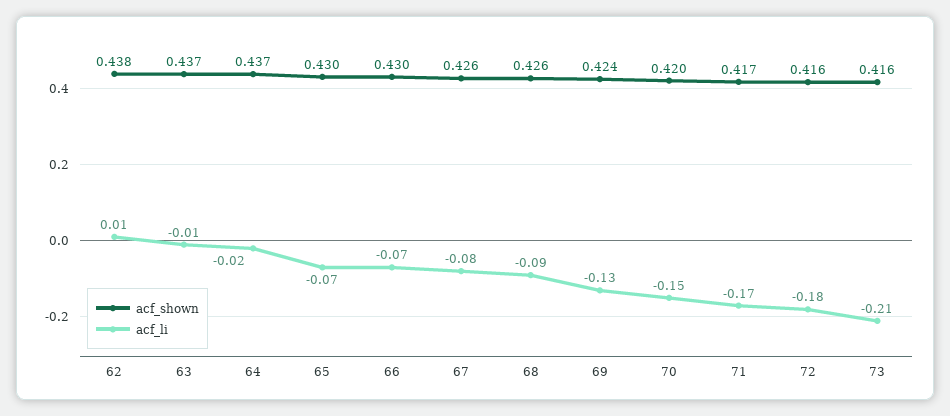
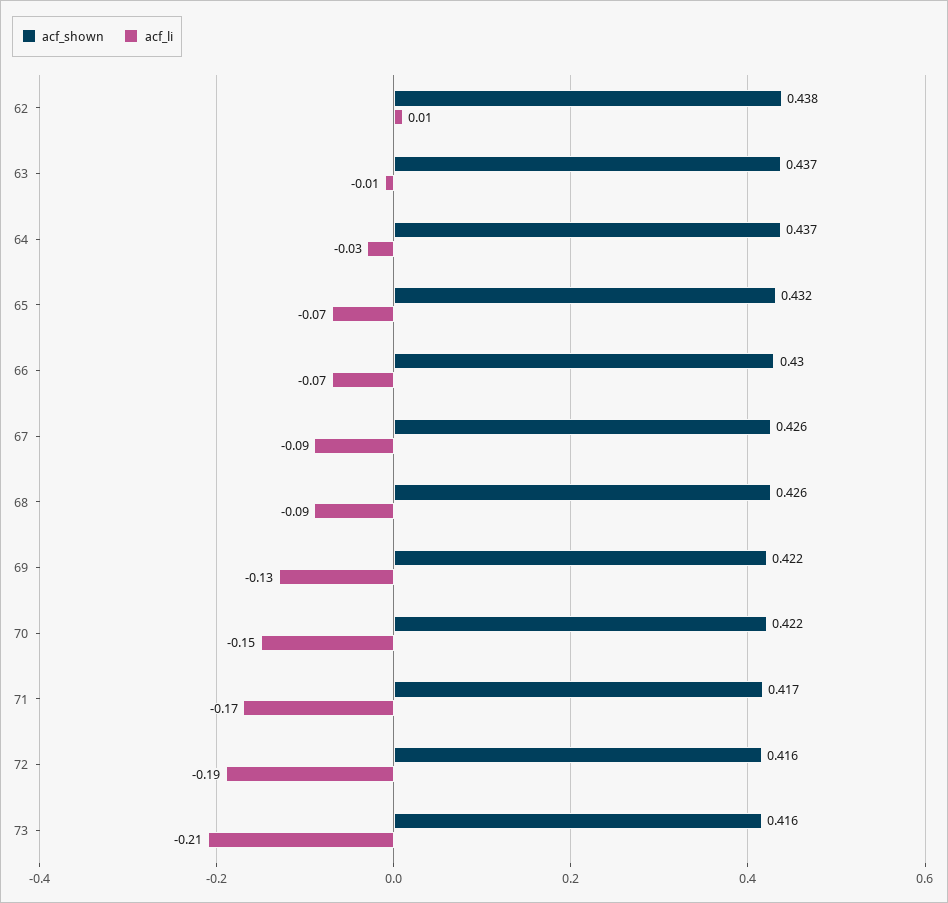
  {
    "acf_shown": {
      "62": 0.438,
      "63": 0.437,
      "64": 0.437,
-     "65": 0.43,
+     "65": 0.432,
      "66": 0.43,
      "67": 0.426,
      "68": 0.426,
-     "69": 0.424,
+     "69": 0.422,
-     "70": 0.42,
+     "70": 0.422,
      "71": 0.417,
      "72": 0.416,
      "73": 0.416
    },
    "acf_li": {
      "62": 0.01,
      "63": -0.01,
-     "64": -0.02,
+     "64": -0.03,
      "65": -0.07,
      "66": -0.07,
-     "67": -0.08,
+     "67": -0.09,
      "68": -0.09,
      "69": -0.13,
      "70": -0.15,
      "71": -0.17,
-     "72": -0.18,
+     "72": -0.19,
      "73": -0.21
    }
  }

